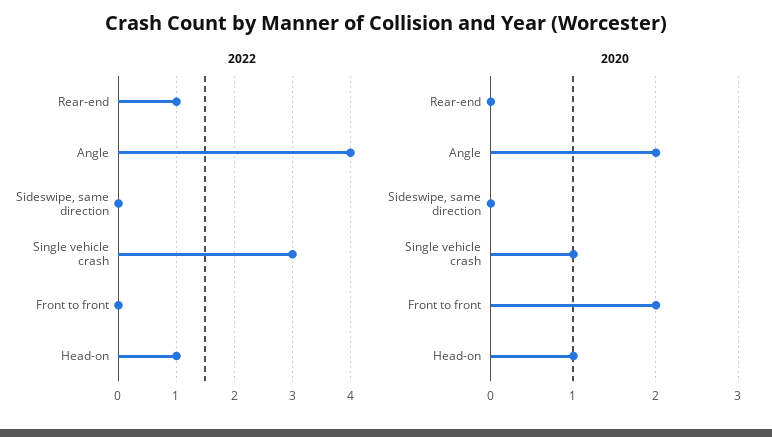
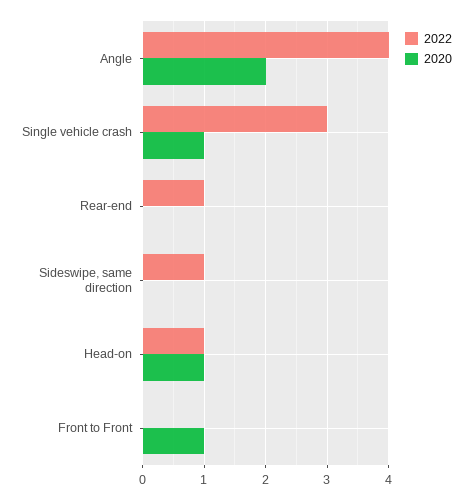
  {
    "2022": {
      "Rear-end": 1,
      "Angle": 4,
-     "Sideswipe, same direction": 0,
+     "Sideswipe, same direction": 1,
      "Single vehicle crash": 3,
      "Front to front": 0,
      "Head-on": 1
    },
    "2020": {
      "Rear-end": 0,
      "Angle": 2,
      "Sideswipe, same direction": 0,
      "Single vehicle crash": 1,
-     "Front to front": 2,
+     "Front to front": 1,
      "Head-on": 1
    }
  }

